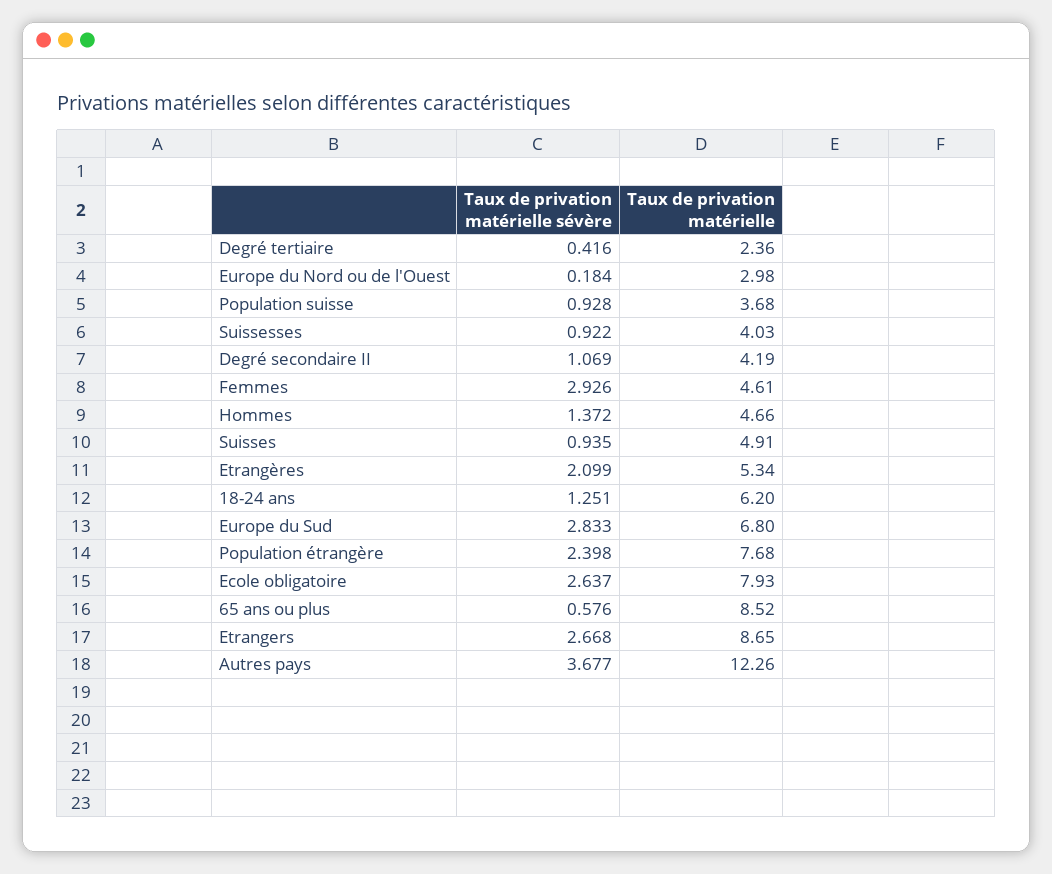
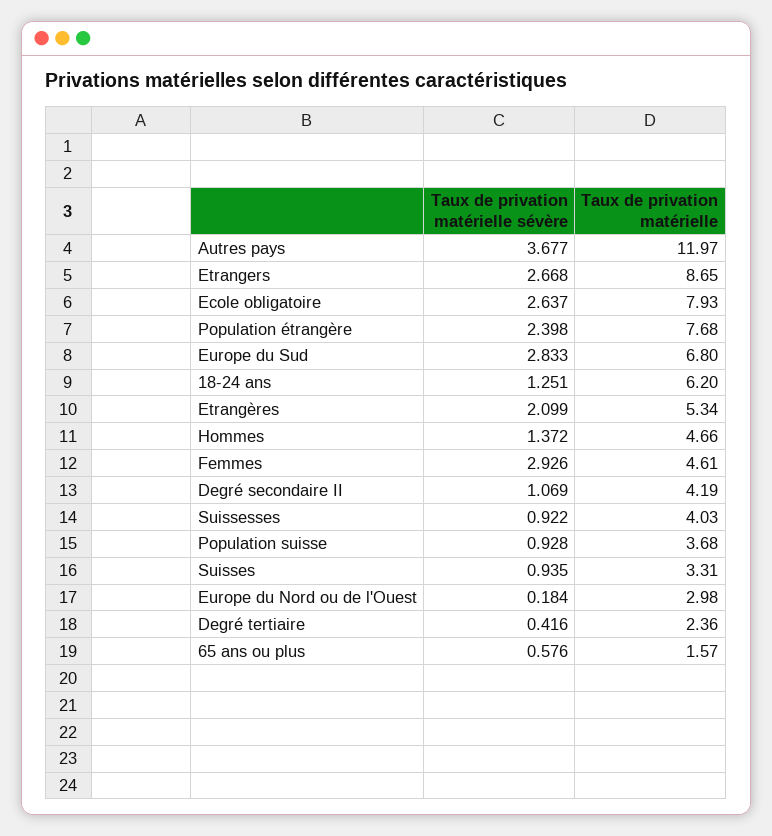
  {
    "Taux de privation matérielle sévère": {
      "Degré tertiaire": 0.416,
      "Europe du Nord ou de l'Ouest": 0.184,
      "Population suisse": 0.928,
      "Suissesses": 0.922,
      "Degré secondaire II": 1.069,
      "Femmes": 2.926,
      "Hommes": 1.372,
      "Suisses": 0.935,
      "Etrangères": 2.099,
      "18-24 ans": 1.251,
      "Europe du Sud": 2.833,
      "Population étrangère": 2.398,
      "Ecole obligatoire": 2.637,
      "65 ans ou plus": 0.576,
      "Etrangers": 2.668,
      "Autres pays": 3.677
    },
    "Taux de privation matérielle": {
      "Degré tertiaire": 2.36,
      "Europe du Nord ou de l'Ouest": 2.98,
      "Population suisse": 3.68,
      "Suissesses": 4.03,
      "Degré secondaire II": 4.19,
      "Femmes": 4.61,
      "Hommes": 4.66,
-     "Suisses": 4.91,
+     "Suisses": 3.31,
      "Etrangères": 5.34,
      "18-24 ans": 6.2,
      "Europe du Sud": 6.8,
      "Population étrangère": 7.68,
      "Ecole obligatoire": 7.93,
-     "65 ans ou plus": 8.52,
+     "65 ans ou plus": 1.57,
      "Etrangers": 8.65,
-     "Autres pays": 12.26
+     "Autres pays": 11.97
    }
  }

